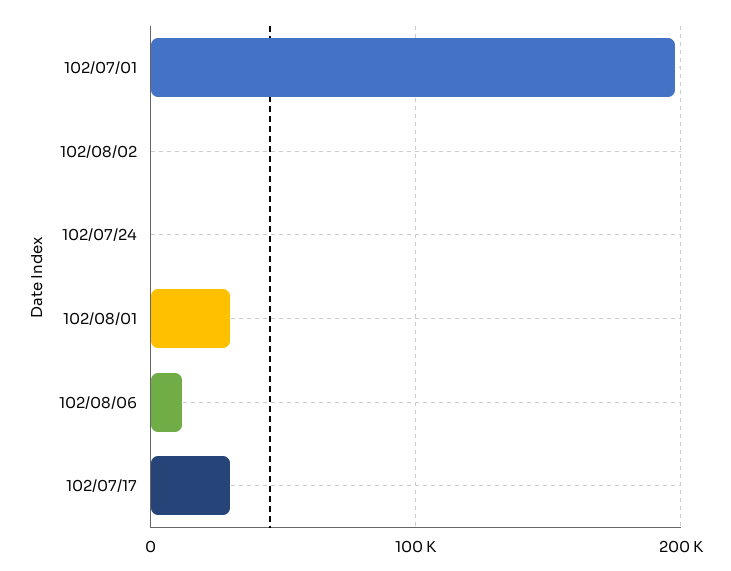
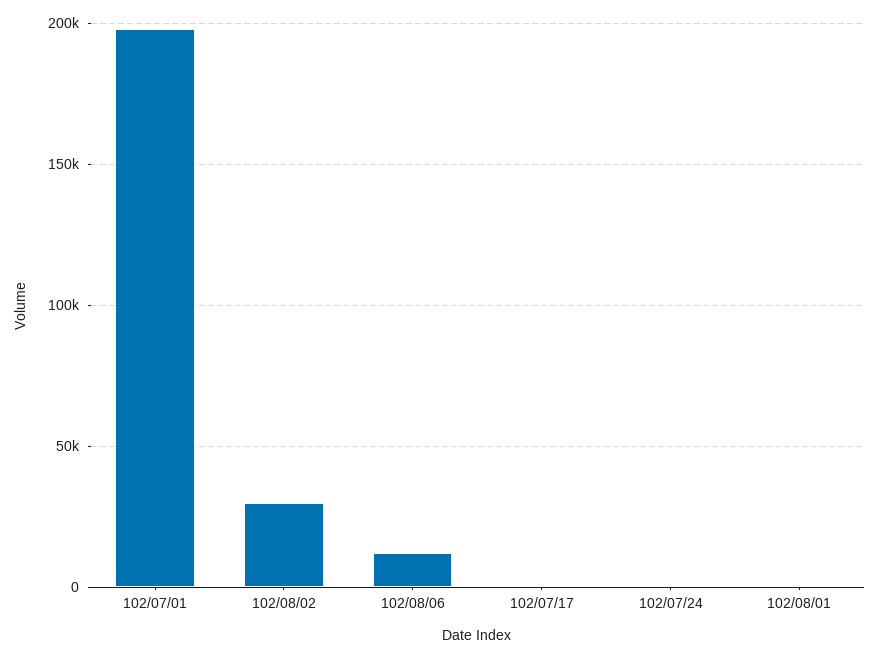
  {
    "102/07/01": 200000,
-   "102/08/02": 0,
+   "102/08/02": 30000,
    "102/07/24": 0,
-   "102/08/01": 30000,
+   "102/08/01": 0,
    "102/08/06": 10000,
-   "102/07/17": 30000
+   "102/07/17": 0
  }

